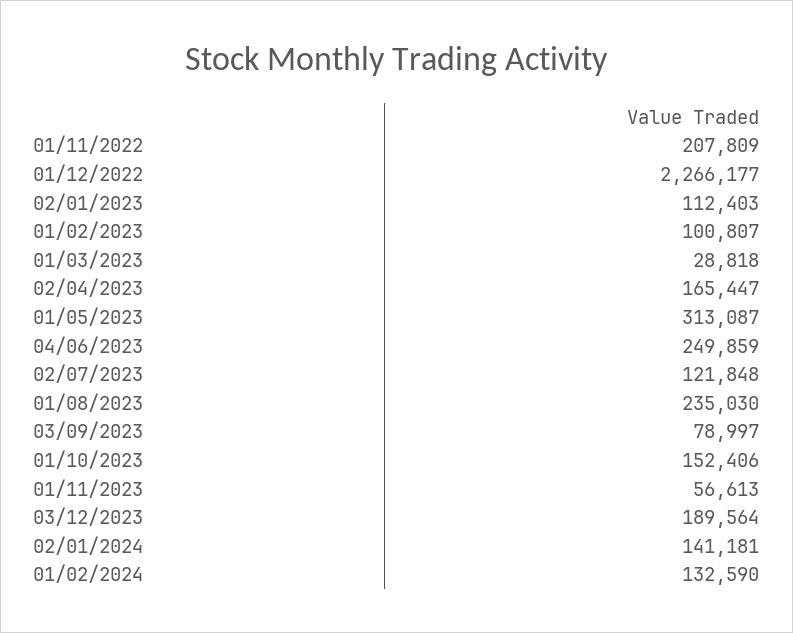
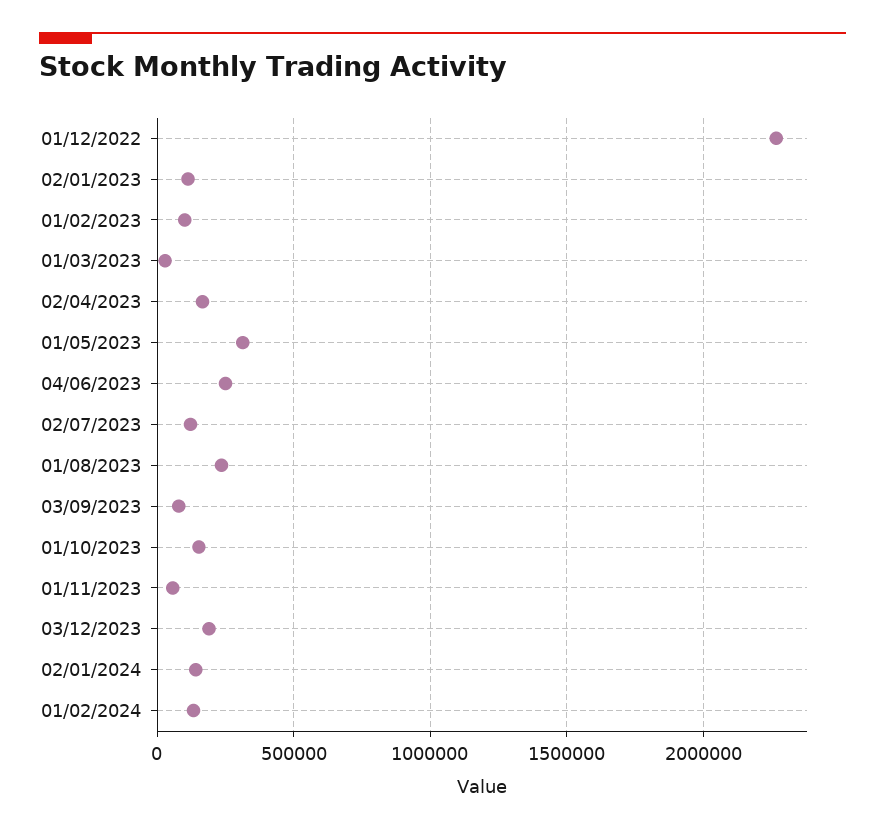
  {
-   "01/11/2022": 207809,
    "01/12/2022": 2266177,
    "02/01/2023": 112403,
    "01/02/2023": 100807,
    "01/03/2023": 28818,
    "02/04/2023": 165447,
    "01/05/2023": 313087,
    "04/06/2023": 249859,
    "02/07/2023": 121848,
    "01/08/2023": 235030,
    "03/09/2023": 78997,
    "01/10/2023": 152406,
    "01/11/2023": 56613,
    "03/12/2023": 189564,
    "02/01/2024": 141181,
    "01/02/2024": 132590
  }

